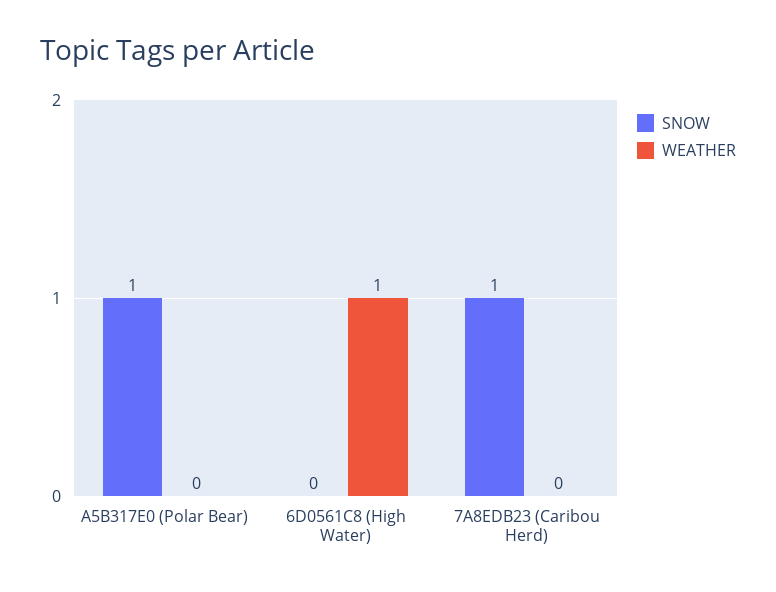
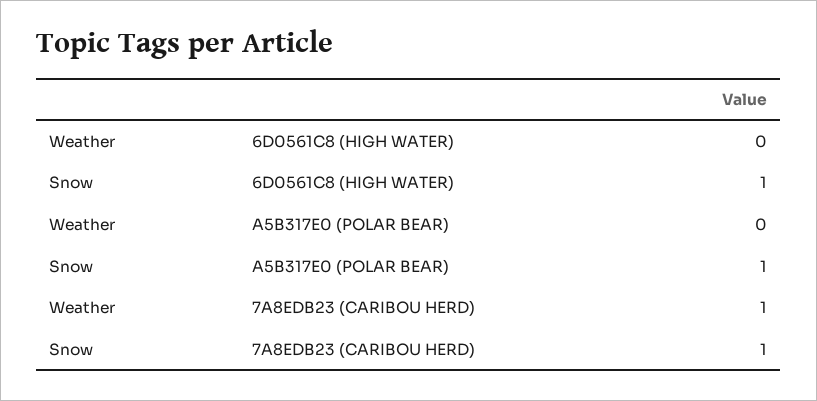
  {
    "SNOW": {
      "A5B317E0 (Polar Bear)": 1,
-     "6D0561C8 (High Water)": 0,
+     "6D0561C8 (High Water)": 1,
      "7A8EDB23 (Caribou Herd)": 1
    },
    "WEATHER": {
      "A5B317E0 (Polar Bear)": 0,
-     "6D0561C8 (High Water)": 1,
+     "6D0561C8 (High Water)": 0,
-     "7A8EDB23 (Caribou Herd)": 0
+     "7A8EDB23 (Caribou Herd)": 1
    }
  }

